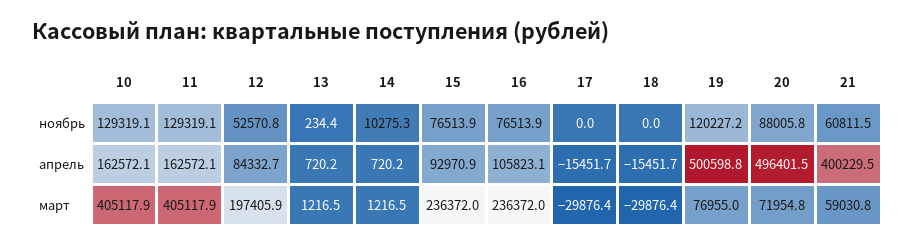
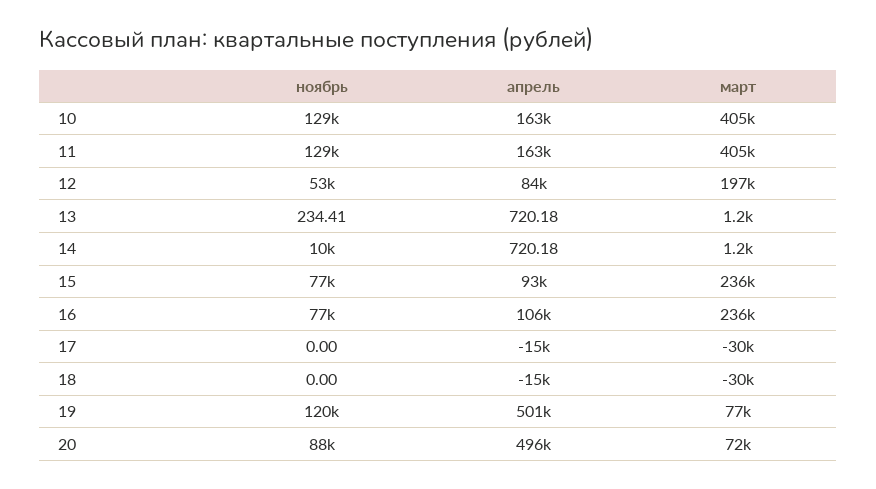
  {
    "10": {
      "ноябрь": 129319.1,
      "апрель": 162572.1,
      "март": 405117.9
    },
    "11": {
      "ноябрь": 129319.1,
      "апрель": 162572.1,
      "март": 405117.9
    },
    "12": {
      "ноябрь": 52570.8,
      "апрель": 84332.7,
      "март": 197405.9
    },
    "13": {
      "ноябрь": 234.41,
      "апрель": 720.18,
      "март": 1216.5
    },
    "14": {
      "ноябрь": 10275.3,
      "апрель": 720.18,
      "март": 1216.5
    },
    "15": {
      "ноябрь": 76513.9,
      "апрель": 92970.9,
      "март": 236372
    },
    "16": {
      "ноябрь": 76513.9,
      "апрель": 105823.1,
      "март": 236372
    },
    "17": {
      "ноябрь": 0,
      "апрель": -15451.7,
      "март": -29876.4
    },
    "18": {
      "ноябрь": 0,
      "апрель": -15451.7,
      "март": -29876.4
    },
    "19": {
      "ноябрь": 120227.2,
      "апрель": 500598.8,
      "март": 76955
    },
    "20": {
      "ноябрь": 88005.8,
      "апрель": 496401.5,
      "март": 71954.8
-   },
+   }
-   "21": {
-     "ноябрь": 60811.5,
-     "апрель": 400229.5,
-     "март": 59030.8
-   }
  }

